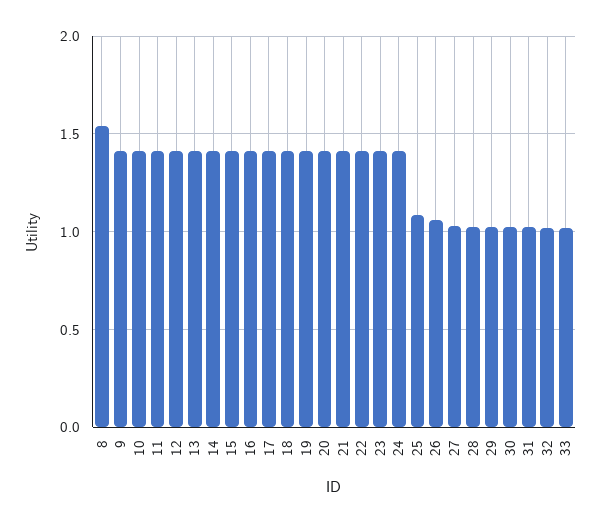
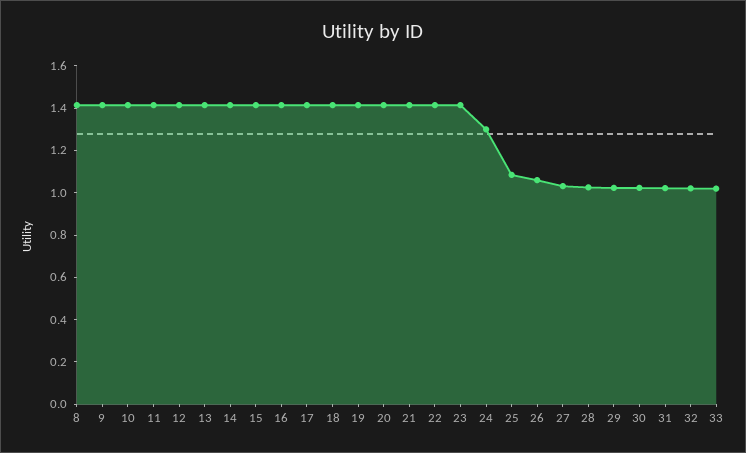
  {
-   "8": 1.55,
+   "8": 1.4,
    "9": 1.4,
    "10": 1.4,
    "11": 1.4,
    "12": 1.4,
    "13": 1.4,
    "14": 1.4,
    "15": 1.4,
    "16": 1.4,
    "17": 1.4,
    "18": 1.4,
    "19": 1.4,
    "20": 1.4,
    "21": 1.4,
    "22": 1.4,
    "23": 1.4,
-   "24": 1.4,
+   "24": 1.3,
    "25": 1.1,
    "26": 1.05,
    "27": 1.05,
    "28": 1.05,
    "29": 1,
    "30": 1,
    "31": 1,
    "32": 1,
    "33": 1
  }

